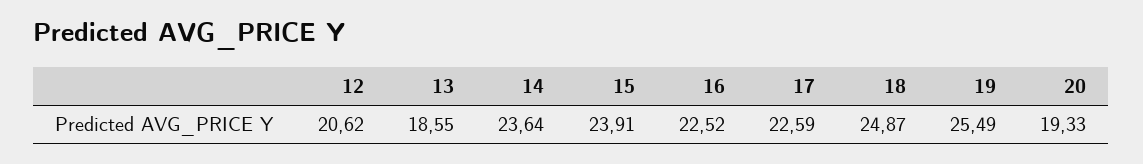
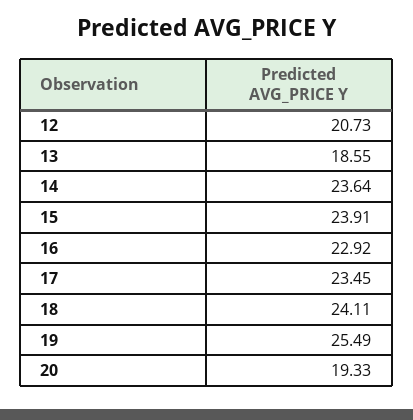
  {
-   "12": 20.62,
+   "12": 20.73,
    "13": 18.55,
    "14": 23.64,
    "15": 23.91,
-   "16": 22.52,
+   "16": 22.92,
-   "17": 22.59,
+   "17": 23.45,
-   "18": 24.87,
+   "18": 24.11,
    "19": 25.49,
    "20": 19.33
  }

